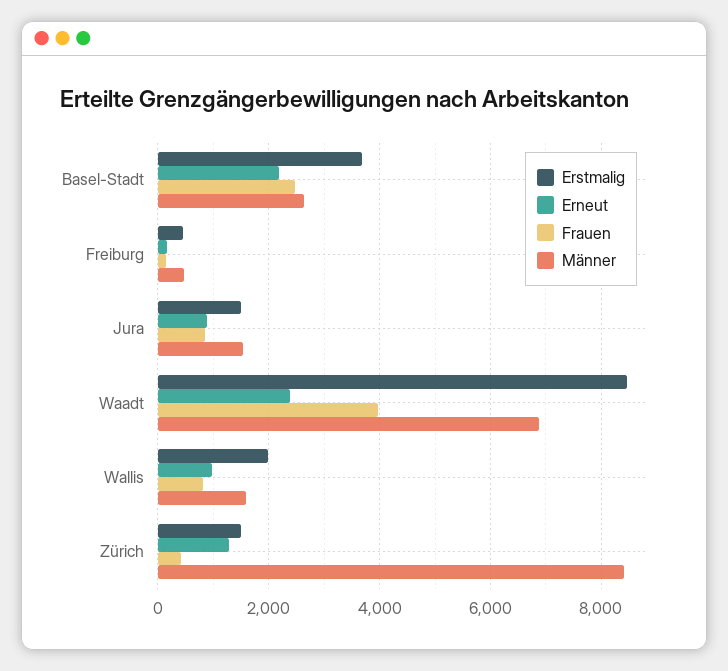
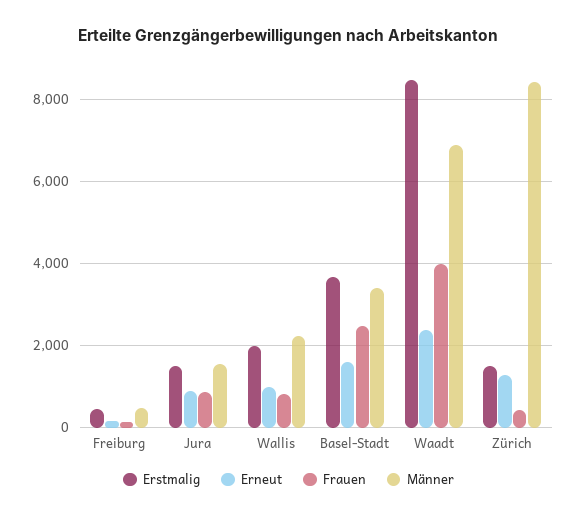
  {
    "Erstmalig": {
      "Basel-Stadt": 3600,
      "Freiburg": 400,
      "Jura": 1600,
      "Waadt": 8400,
      "Wallis": 2000,
      "Zürich": 1400
    },
    "Erneut": {
-     "Basel-Stadt": 2200,
+     "Basel-Stadt": 1600,
      "Freiburg": 200,
      "Jura": 800,
      "Waadt": 2400,
      "Wallis": 1000,
      "Zürich": 1200
    },
    "Frauen": {
      "Basel-Stadt": 2400,
      "Freiburg": 200,
      "Jura": 800,
      "Waadt": 4000,
      "Wallis": 800,
      "Zürich": 400
    },
    "Männer": {
-     "Basel-Stadt": 2600,
+     "Basel-Stadt": 3400,
      "Freiburg": 400,
      "Jura": 1600,
      "Waadt": 6800,
-     "Wallis": 1600,
+     "Wallis": 2200,
      "Zürich": 8400
    }
  }

